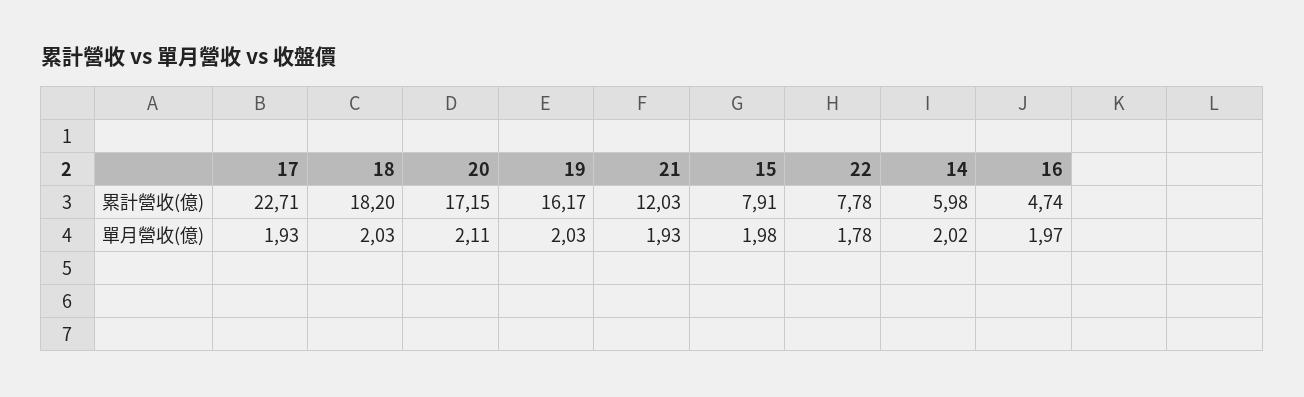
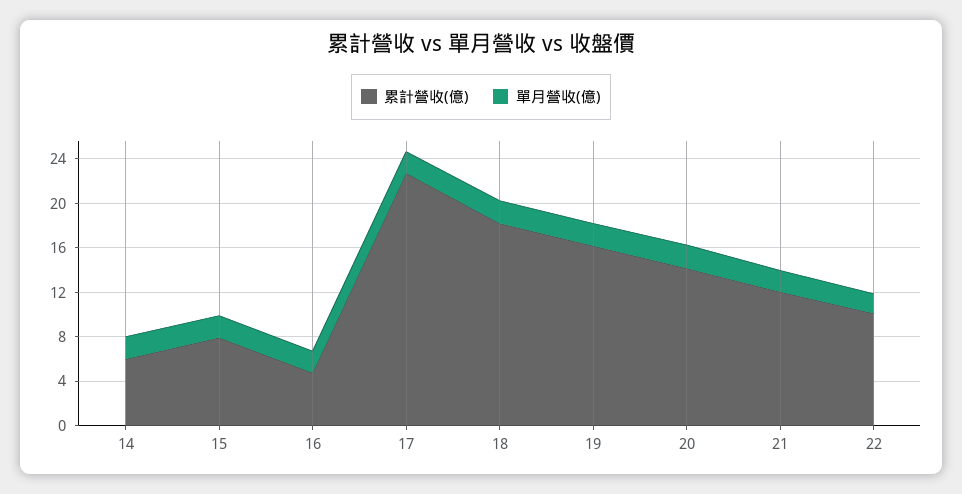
  {
    "累計營收(億)": {
      "17": 22.71,
      "18": 18.2,
-     "20": 17.15,
+     "20": 14,
      "19": 16.17,
      "21": 12.03,
      "15": 7.91,
-     "22": 7.78,
+     "22": 10,
      "14": 5.98,
      "16": 4.74
    },
    "單月營收(億)": {
      "17": 1.93,
      "18": 2.03,
      "20": 2.11,
      "19": 2.03,
      "21": 1.93,
      "15": 1.98,
      "22": 1.78,
      "14": 2.02,
      "16": 1.97
    }
  }

